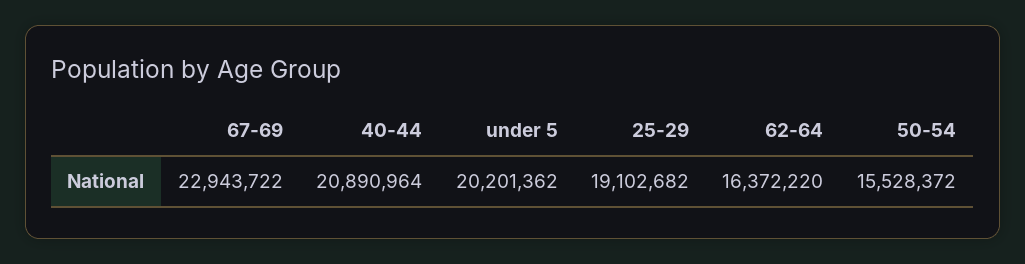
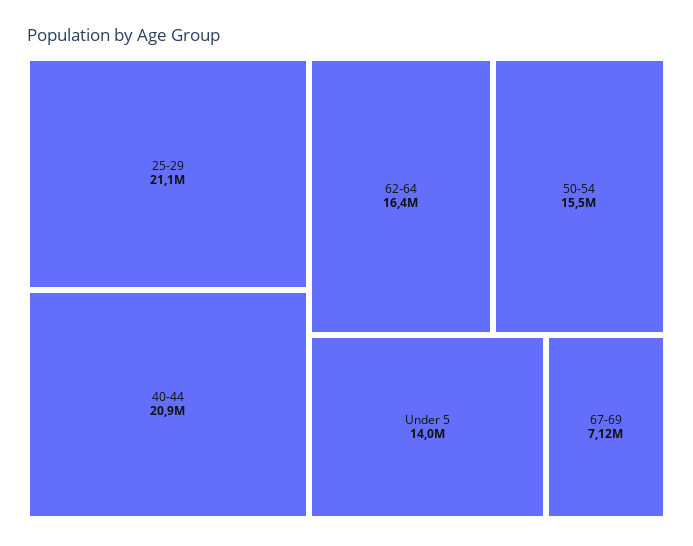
  {
-   "67-69": 22943722,
+   "67-69": 7120000,
    "40-44": 20890964,
-   "under 5": 20201362,
+   "under 5": 14000000,
-   "25-29": 19102682,
+   "25-29": 21100000,
    "62-64": 16372220,
    "50-54": 15528372
  }

